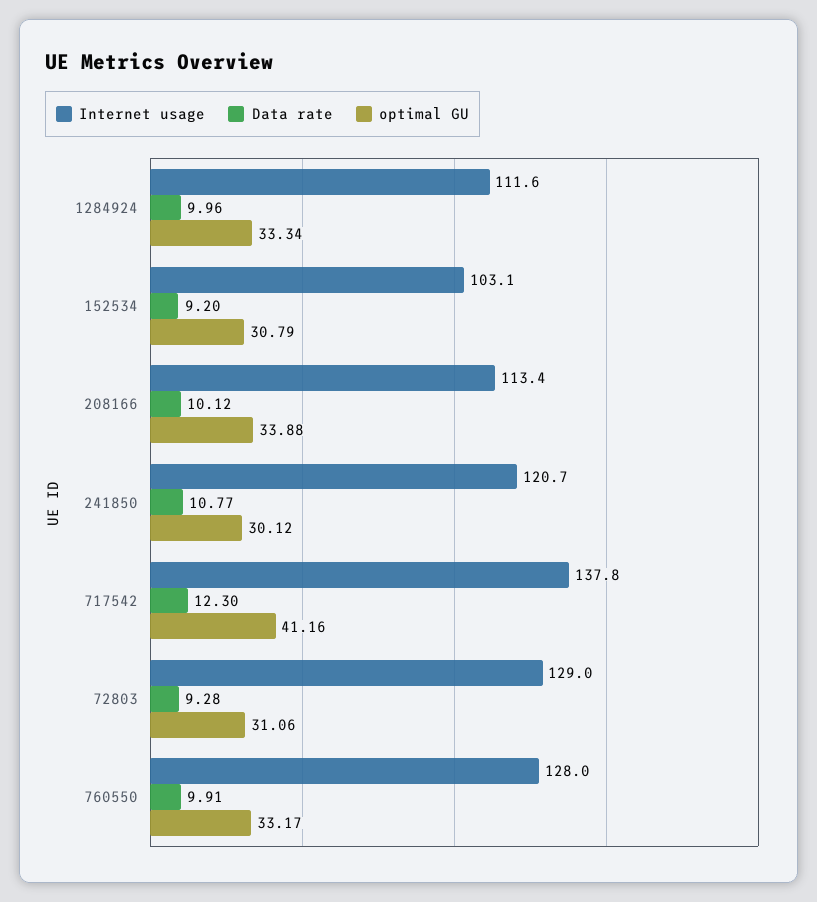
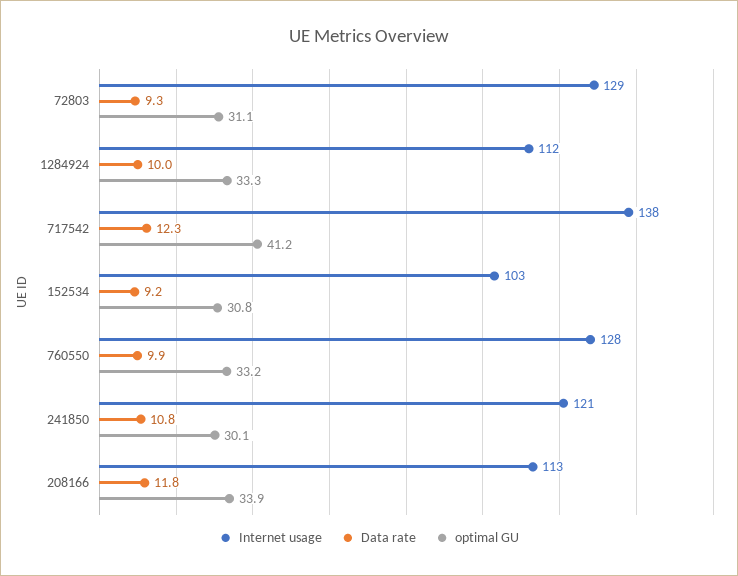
  {
    "Internet usage": {
      "1284924": 111.6,
      "152534": 103.1,
      "208166": 113.4,
      "241850": 120.7,
      "717542": 137.8,
      "72803": 129,
      "760550": 128
    },
    "Data rate": {
      "1284924": 9.96,
      "152534": 9.2,
-     "208166": 10.12,
+     "208166": 11.8,
      "241850": 10.77,
      "717542": 12.3,
      "72803": 9.28,
      "760550": 9.91
    },
    "optimal GU": {
      "1284924": 33.34,
      "152534": 30.79,
      "208166": 33.88,
      "241850": 30.12,
      "717542": 41.16,
      "72803": 31.06,
      "760550": 33.17
    }
  }

